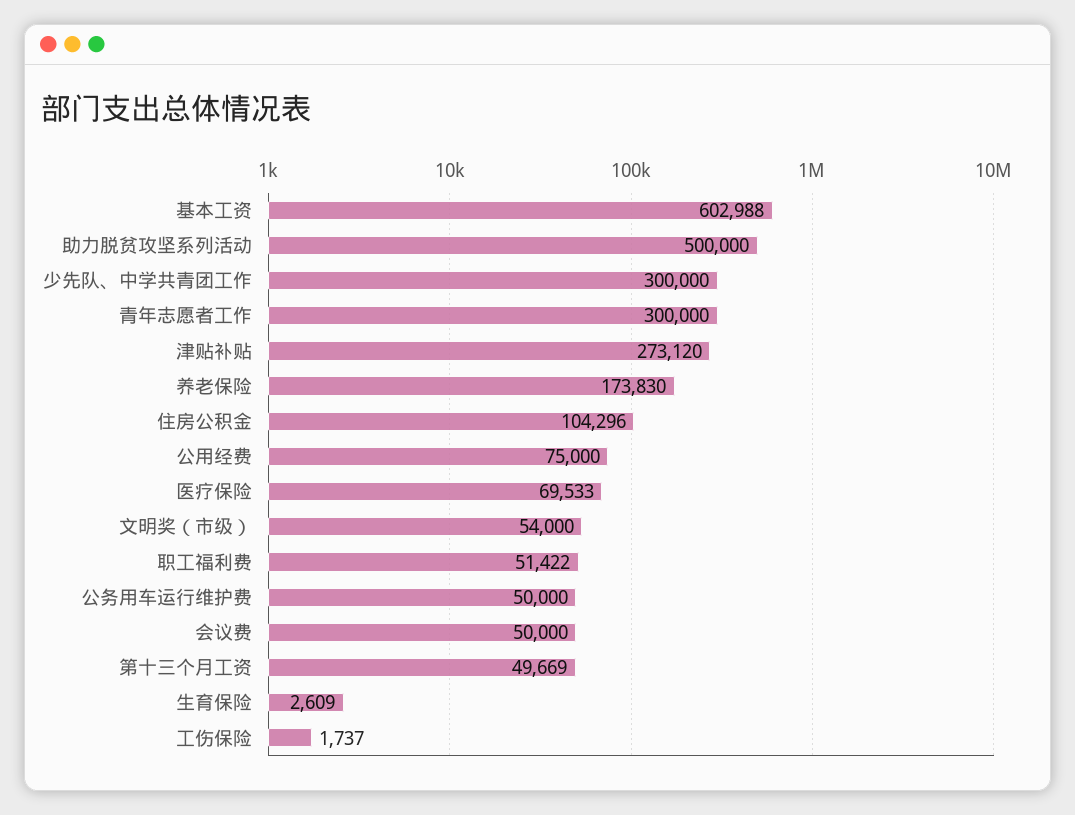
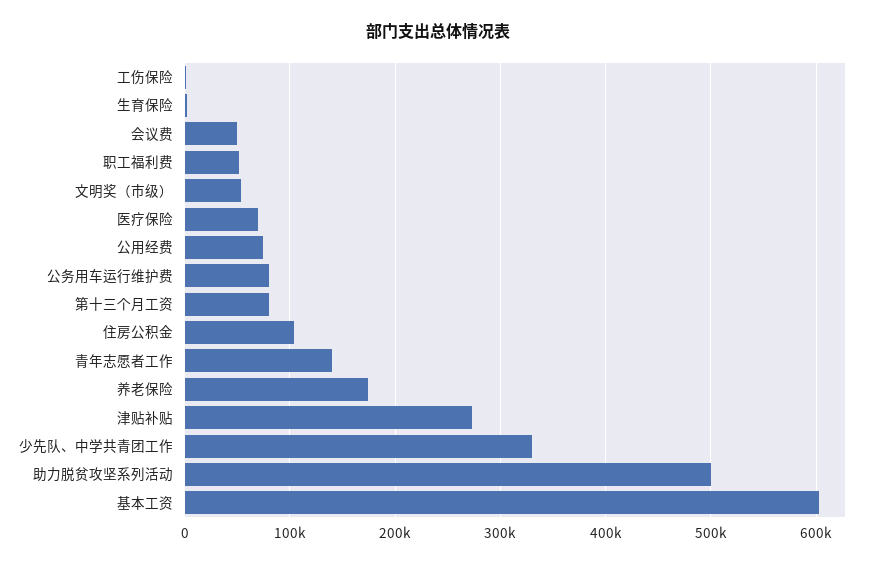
  {
    "基本工资": 602988,
    "助力脱贫攻坚系列活动": 500000,
-   "少先队、中学共青团工作": 300000,
+   "少先队、中学共青团工作": 330000,
-   "青年志愿者工作": 300000,
+   "青年志愿者工作": 140000,
    "津贴补贴": 273120,
    "养老保险": 173830,
    "住房公积金": 104296,
    "公用经费": 75000,
    "医疗保险": 69533,
    "文明奖（市级）": 54000,
    "职工福利费": 51422,
-   "公务用车运行维护费": 50000,
+   "公务用车运行维护费": 80000,
    "会议费": 50000,
-   "第十三个月工资": 49669,
+   "第十三个月工资": 80000,
    "生育保险": 2609,
    "工伤保险": 1737
  }

